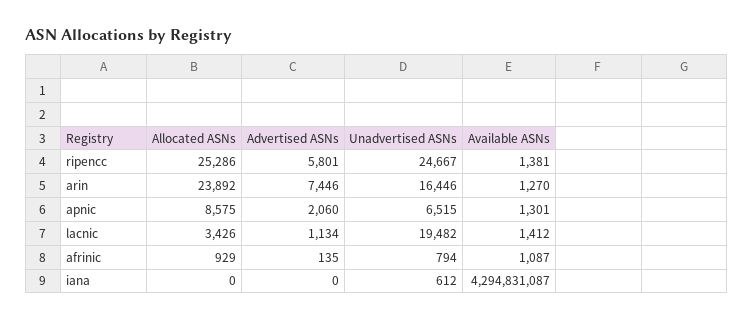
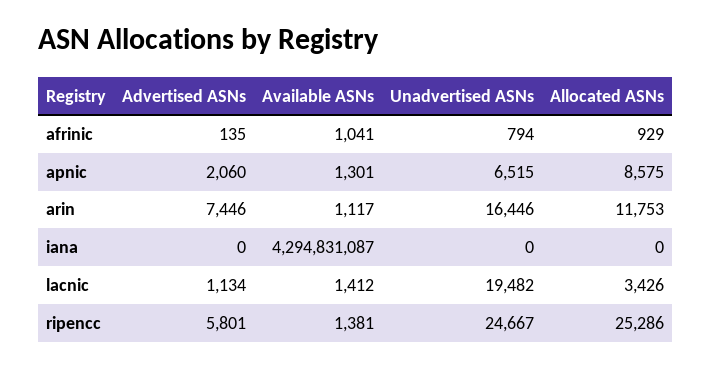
  {
    "Allocated ASNs": {
      "ripencc": 25286,
-     "arin": 23892,
+     "arin": 11753,
      "apnic": 8575,
      "lacnic": 3426,
      "afrinic": 929,
      "iana": 0
    },
    "Advertised ASNs": {
      "ripencc": 5801,
      "arin": 7446,
      "apnic": 2060,
      "lacnic": 1134,
      "afrinic": 135,
      "iana": 0
    },
    "Unadvertised ASNs": {
      "ripencc": 24667,
      "arin": 16446,
      "apnic": 6515,
      "lacnic": 19482,
      "afrinic": 794,
-     "iana": 612
+     "iana": 0
    },
    "Available ASNs": {
      "ripencc": 1381,
-     "arin": 1270,
+     "arin": 1117,
      "apnic": 1301,
      "lacnic": 1412,
-     "afrinic": 1087,
+     "afrinic": 1041,
      "iana": 4294831087
    }
  }

